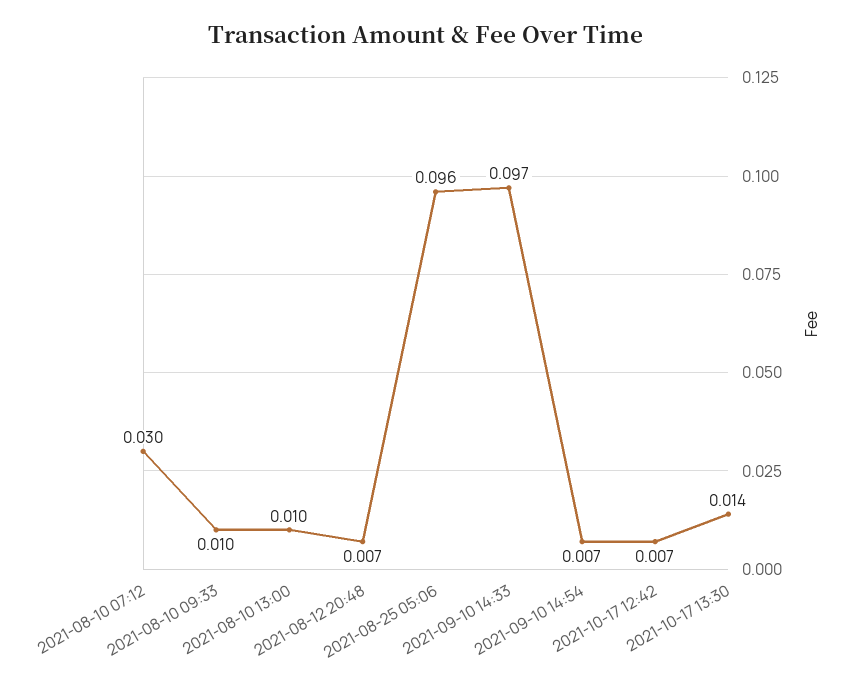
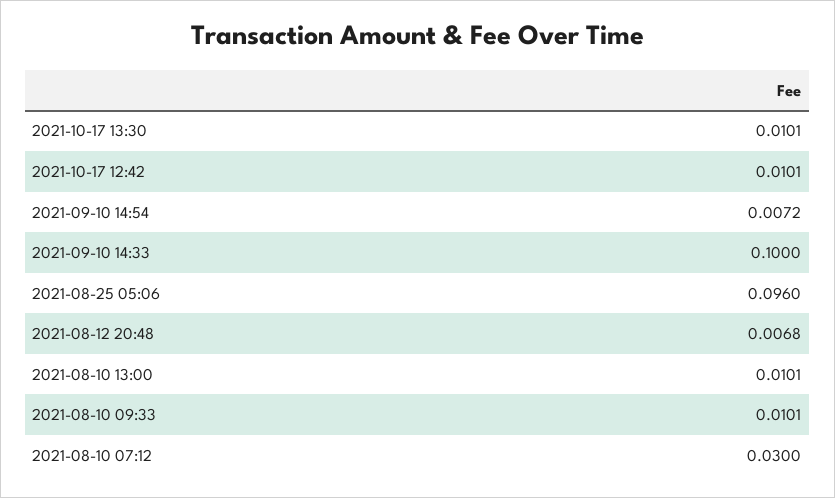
  {
    "2021-08-10 07:12": 0.03,
    "2021-08-10 09:33": 0.0101,
    "2021-08-10 13:00": 0.0101,
    "2021-08-12 20:48": 0.0068,
    "2021-08-25 05:06": 0.096,
-   "2021-09-10 14:33": 0.097,
+   "2021-09-10 14:33": 0.1,
    "2021-09-10 14:54": 0.0072,
-   "2021-10-17 12:42": 0.007,
+   "2021-10-17 12:42": 0.0101,
-   "2021-10-17 13:30": 0.014
+   "2021-10-17 13:30": 0.0101
  }

